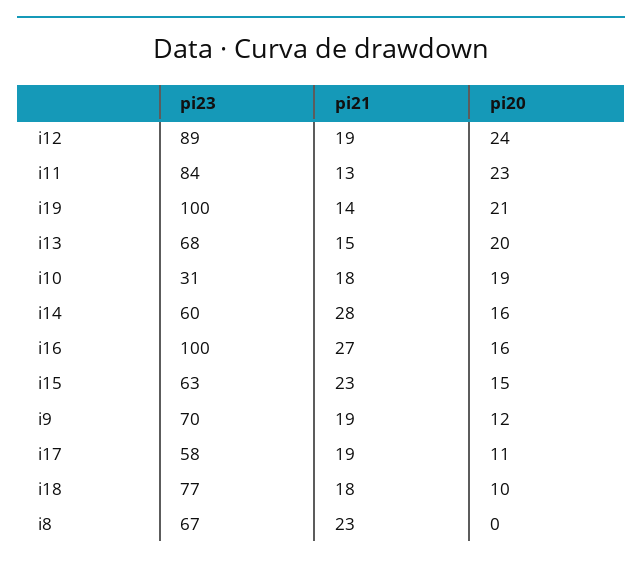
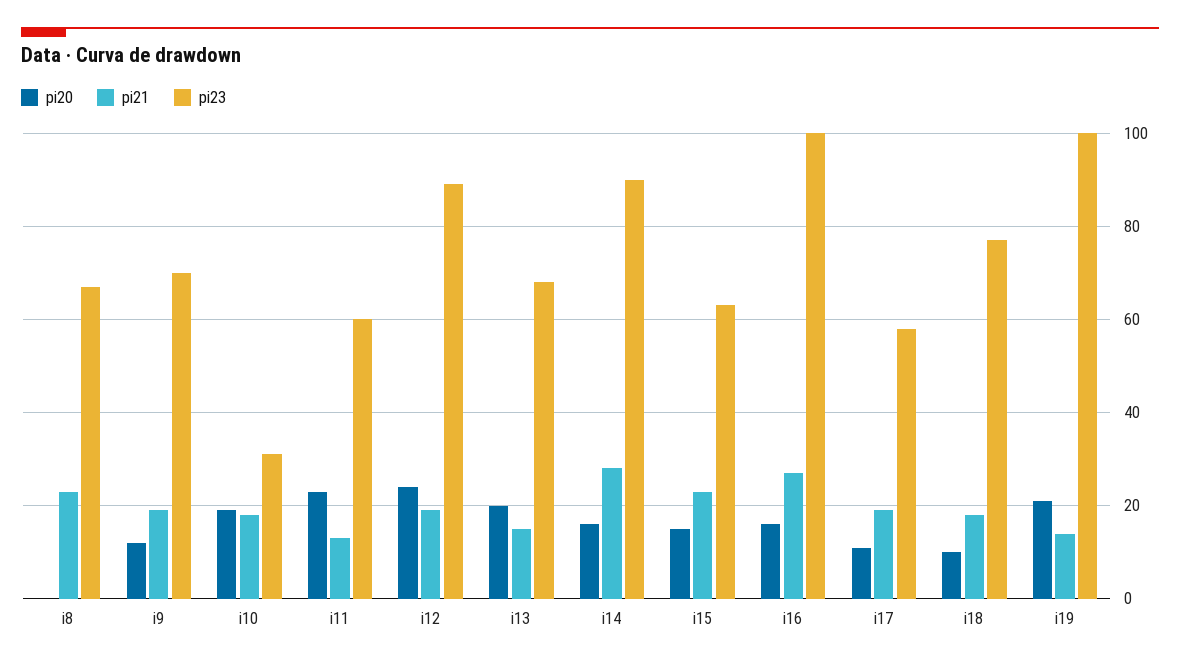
  {
    "pi23": {
      "i12": 89,
-     "i11": 84,
+     "i11": 60,
      "i19": 100,
      "i13": 68,
      "i10": 31,
-     "i14": 60,
+     "i14": 90,
      "i16": 100,
      "i15": 63,
      "i9": 70,
      "i17": 58,
      "i18": 77,
      "i8": 67
    },
    "pi21": {
      "i12": 19,
      "i11": 13,
      "i19": 14,
      "i13": 15,
      "i10": 18,
      "i14": 28,
      "i16": 27,
      "i15": 23,
      "i9": 19,
      "i17": 19,
      "i18": 18,
      "i8": 23
    },
    "pi20": {
      "i12": 24,
      "i11": 23,
      "i19": 21,
      "i13": 20,
      "i10": 19,
      "i14": 16,
      "i16": 16,
      "i15": 15,
      "i9": 12,
      "i17": 11,
      "i18": 10,
      "i8": 0
    }
  }

